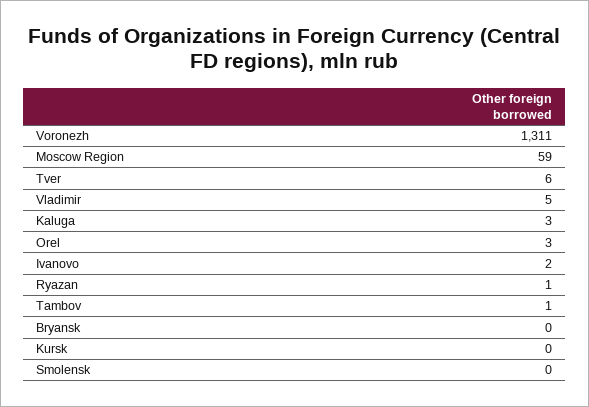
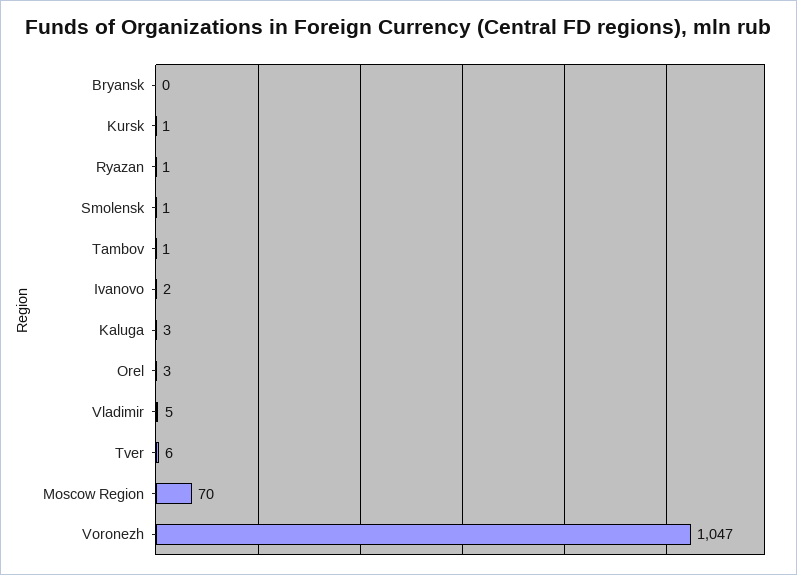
  {
-   "Voronezh": 1311,
+   "Voronezh": 1047,
-   "Moscow Region": 59,
+   "Moscow Region": 70,
    "Tver": 6,
    "Vladimir": 5,
    "Kaluga": 3,
    "Orel": 3,
    "Ivanovo": 2,
    "Ryazan": 1,
    "Tambov": 1,
    "Bryansk": 0,
-   "Kursk": 0,
+   "Kursk": 1,
-   "Smolensk": 0
+   "Smolensk": 1
  }

